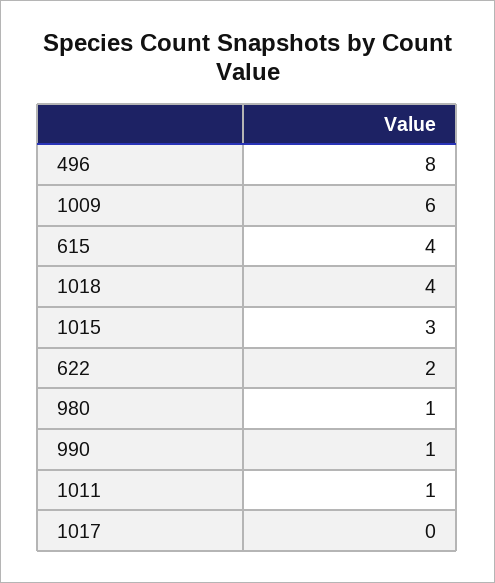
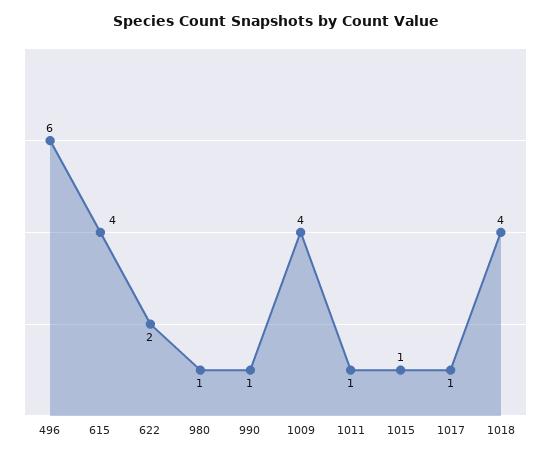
  {
-   "496": 8,
+   "496": 6,
-   "1009": 6,
+   "1009": 4,
    "615": 4,
    "1018": 4,
-   "1015": 3,
+   "1015": 1,
    "622": 2,
    "980": 1,
    "990": 1,
    "1011": 1,
-   "1017": 0
+   "1017": 1
  }

